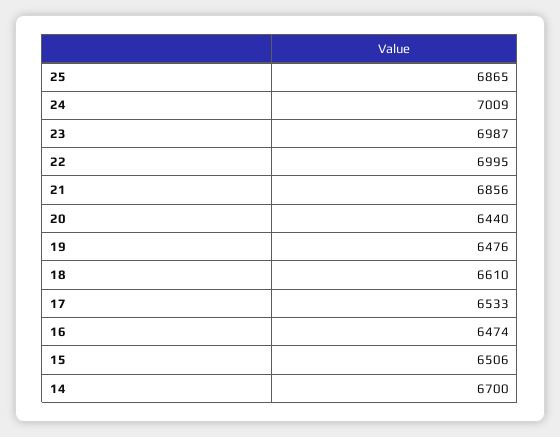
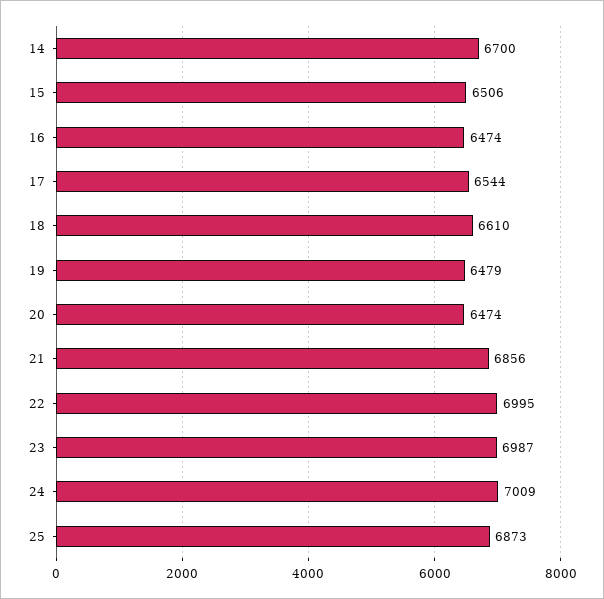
  {
-   "25": 6865,
+   "25": 6873,
    "24": 7009,
    "23": 6987,
    "22": 6995,
    "21": 6856,
-   "20": 6440,
+   "20": 6474,
-   "19": 6476,
+   "19": 6479,
    "18": 6610,
-   "17": 6533,
+   "17": 6544,
    "16": 6474,
    "15": 6506,
    "14": 6700
  }

